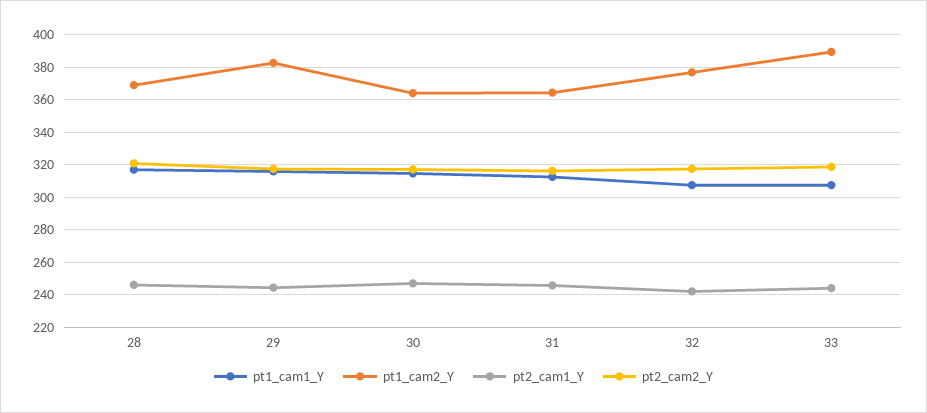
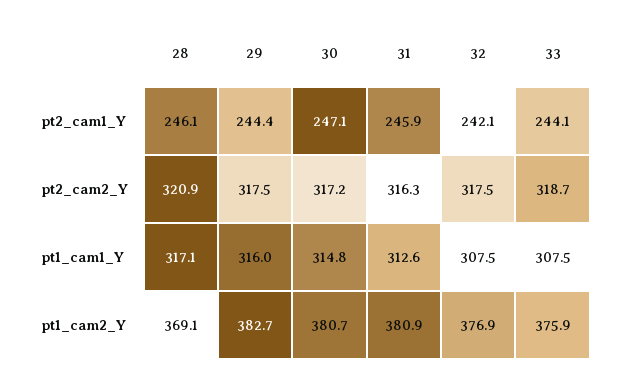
  {
    "pt1_cam1_Y": {
      "28": 317.1,
      "29": 316,
      "30": 314.8,
      "31": 312.6,
      "32": 307.5,
      "33": 307.5
    },
    "pt1_cam2_Y": {
      "28": 369.1,
      "29": 382.7,
-     "30": 365,
+     "30": 380.7,
-     "31": 365,
+     "31": 380.9,
      "32": 376.9,
-     "33": 390
+     "33": 375.9
    },
    "pt2_cam1_Y": {
      "28": 246.1,
      "29": 244.4,
      "30": 247.1,
      "31": 245.9,
      "32": 242.1,
      "33": 244.1
    },
    "pt2_cam2_Y": {
      "28": 320.9,
      "29": 317.5,
      "30": 317.2,
      "31": 316.3,
      "32": 317.5,
      "33": 318.7
    }
  }

